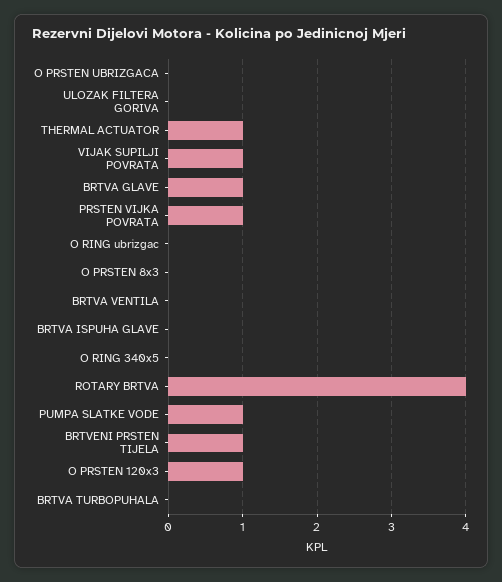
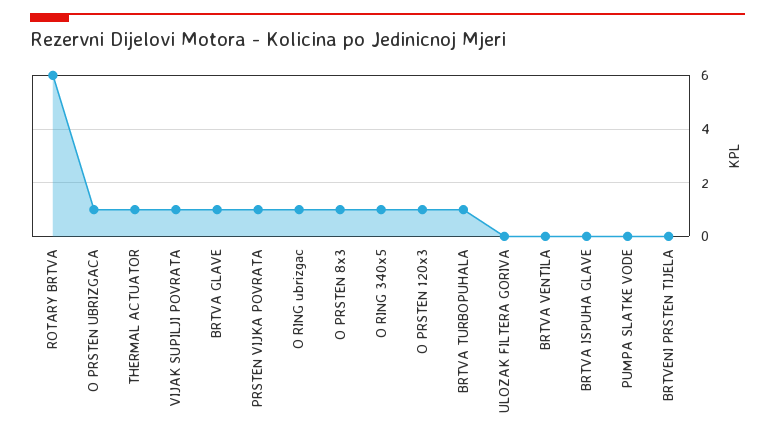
  {
-   "O PRSTEN UBRIZGACA": 0,
+   "O PRSTEN UBRIZGACA": 1,
    "ULOZAK FILTERA GORIVA": 0,
    "THERMAL ACTUATOR": 1,
    "VIJAK SUPILJI POVRATA": 1,
    "BRTVA GLAVE": 1,
    "PRSTEN VIJKA POVRATA": 1,
-   "O RING ubrizgac": 0,
+   "O RING ubrizgac": 1,
-   "O PRSTEN 8x3": 0,
+   "O PRSTEN 8x3": 1,
    "BRTVA VENTILA": 0,
    "BRTVA ISPUHA GLAVE": 0,
-   "O RING 340x5": 0,
+   "O RING 340x5": 1,
-   "ROTARY BRTVA": 4,
+   "ROTARY BRTVA": 6,
-   "PUMPA SLATKE VODE": 1,
+   "PUMPA SLATKE VODE": 0,
-   "BRTVENI PRSTEN TIJELA": 1,
+   "BRTVENI PRSTEN TIJELA": 0,
    "O PRSTEN 120x3": 1,
-   "BRTVA TURBOPUHALA": 0
+   "BRTVA TURBOPUHALA": 1
  }

